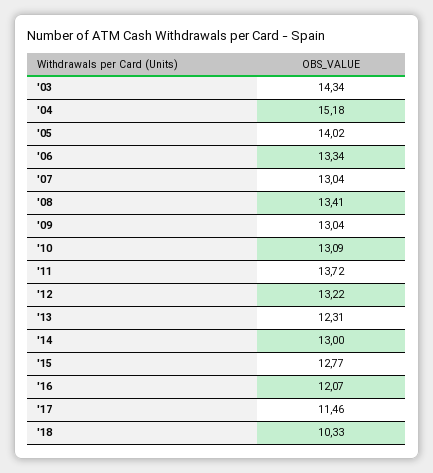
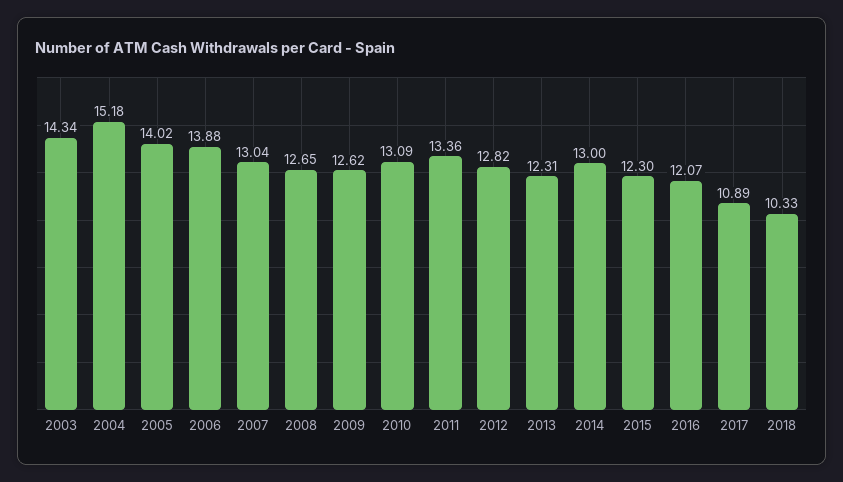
  {
    "'03": 14.34,
    "'04": 15.18,
    "'05": 14.02,
-   "'06": 13.34,
+   "'06": 13.88,
    "'07": 13.04,
-   "'08": 13.41,
+   "'08": 12.65,
-   "'09": 13.04,
+   "'09": 12.62,
    "'10": 13.09,
-   "'11": 13.72,
+   "'11": 13.36,
-   "'12": 13.22,
+   "'12": 12.82,
    "'13": 12.31,
    "'14": 13,
-   "'15": 12.77,
+   "'15": 12.3,
    "'16": 12.07,
-   "'17": 11.46,
+   "'17": 10.89,
    "'18": 10.33
  }

